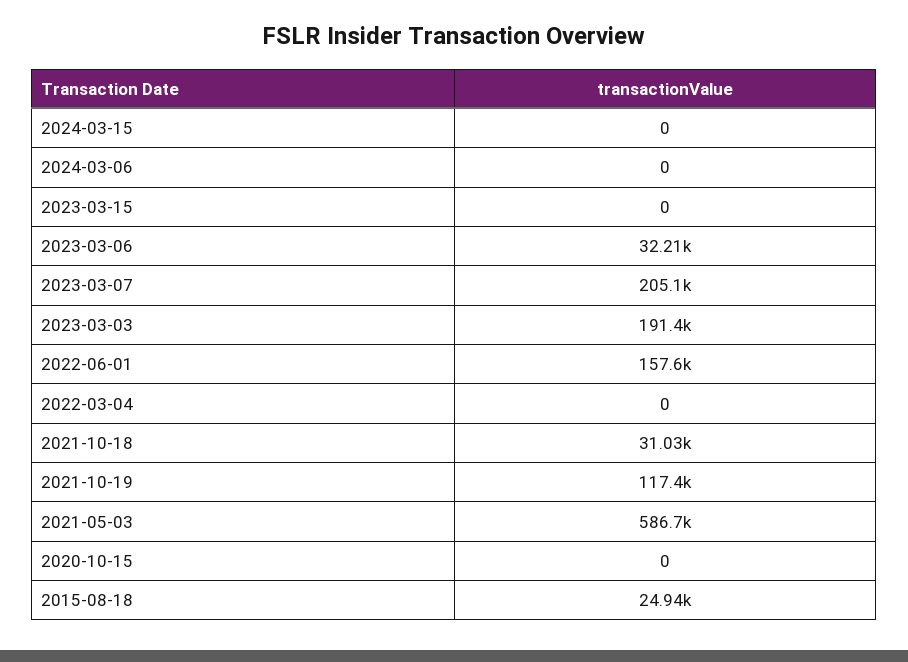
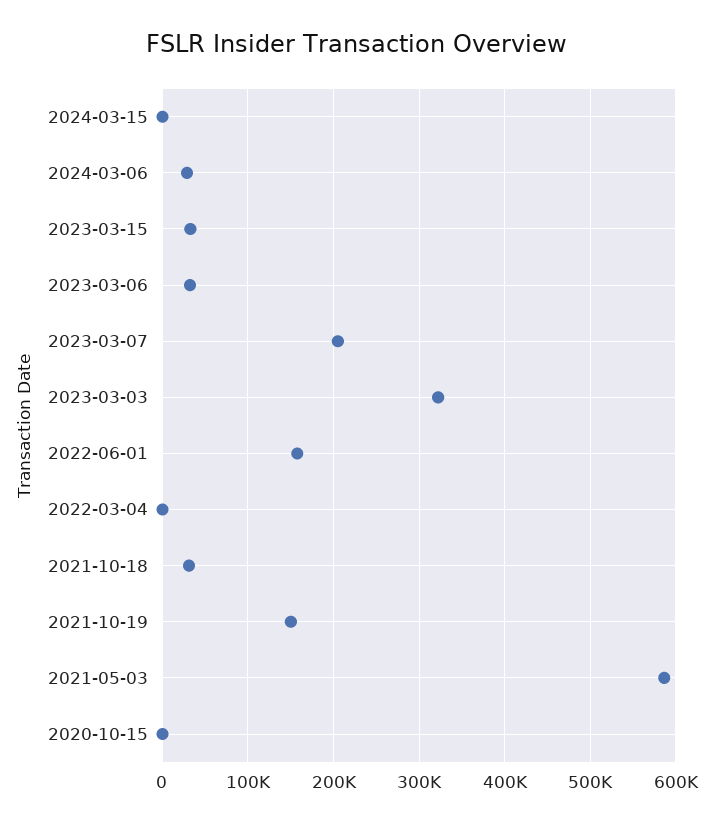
  {
    "2024-03-15": 0,
-   "2024-03-06": 0,
+   "2024-03-06": 30000,
-   "2023-03-15": 0,
+   "2023-03-15": 30000,
    "2023-03-06": 32210,
    "2023-03-07": 205100,
-   "2023-03-03": 191400,
+   "2023-03-03": 320000,
    "2022-06-01": 157600,
    "2022-03-04": 0,
    "2021-10-18": 31030,
-   "2021-10-19": 117400,
+   "2021-10-19": 150000,
    "2021-05-03": 586700,
-   "2020-10-15": 0,
+   "2020-10-15": 0
-   "2015-08-18": 24940
  }

